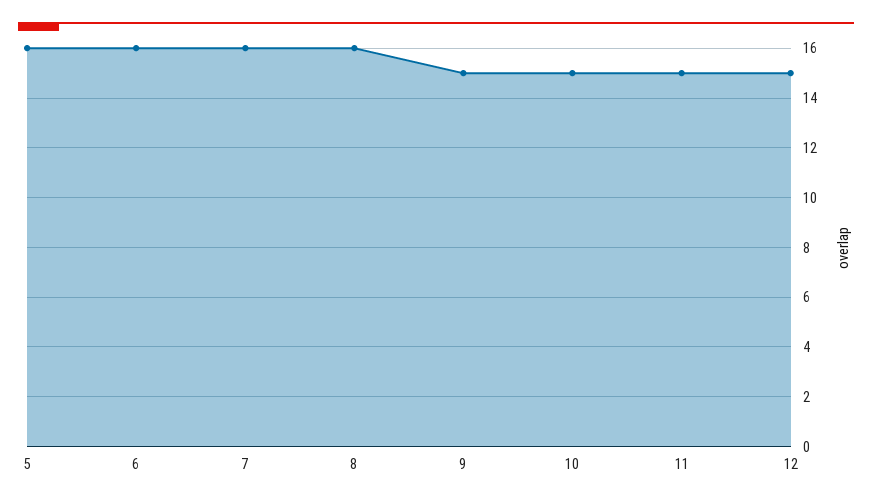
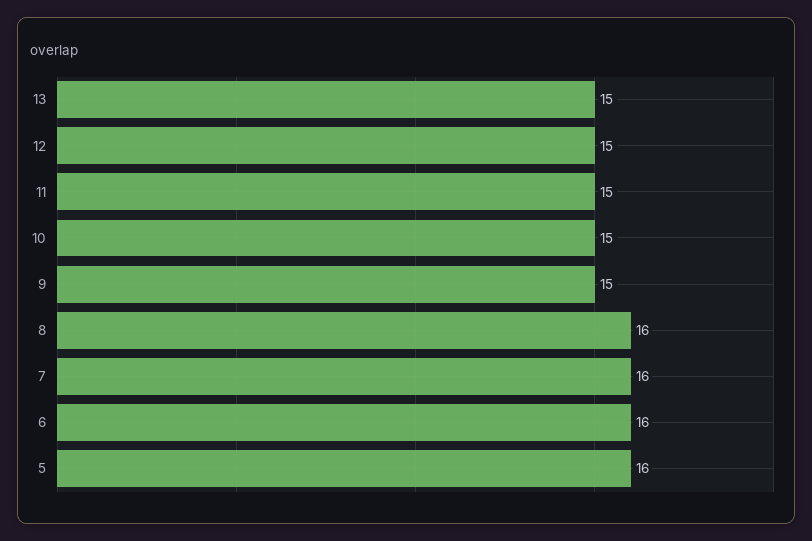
  {
    "5": 16,
    "6": 16,
    "7": 16,
    "8": 16,
    "9": 15,
    "10": 15,
    "11": 15,
-   "12": 15
+   "12": 15,
+   "13": 15
  }

